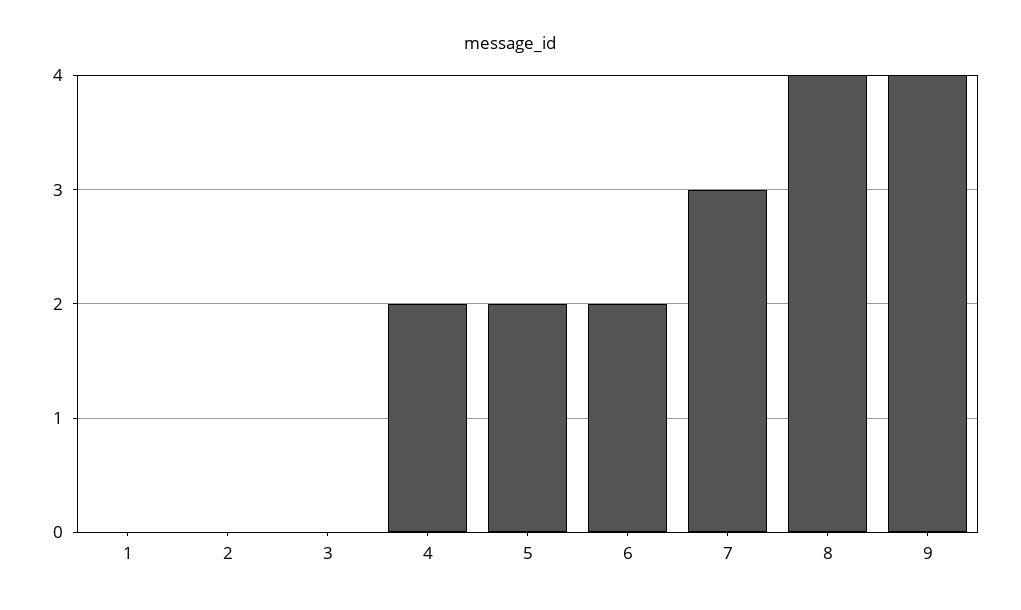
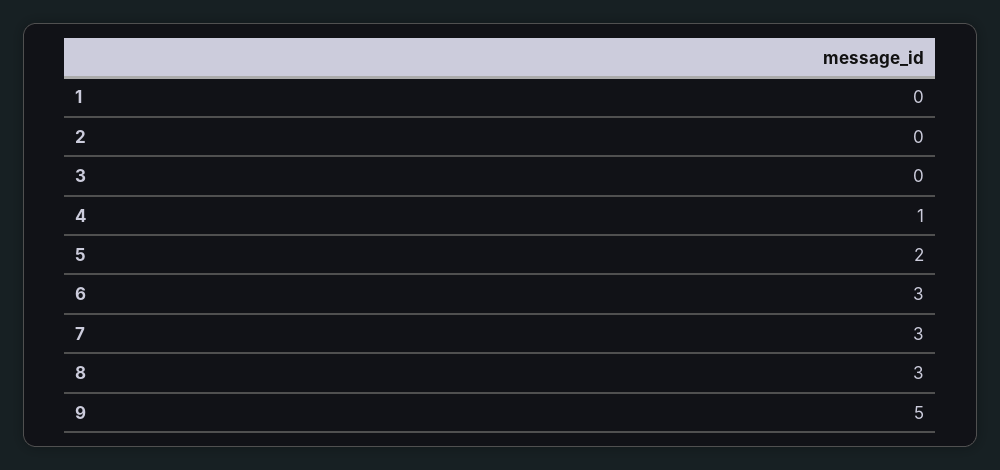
  {
    "1": 0,
    "2": 0,
    "3": 0,
-   "4": 2,
+   "4": 1,
    "5": 2,
-   "6": 2,
+   "6": 3,
    "7": 3,
-   "8": 4,
+   "8": 3,
-   "9": 4
+   "9": 5
  }

